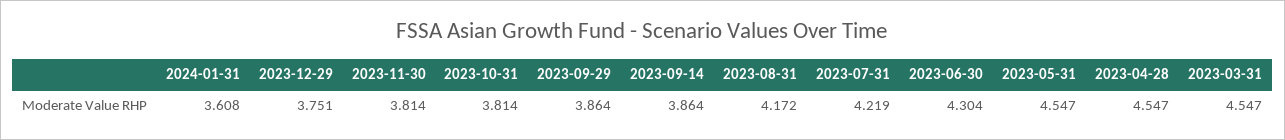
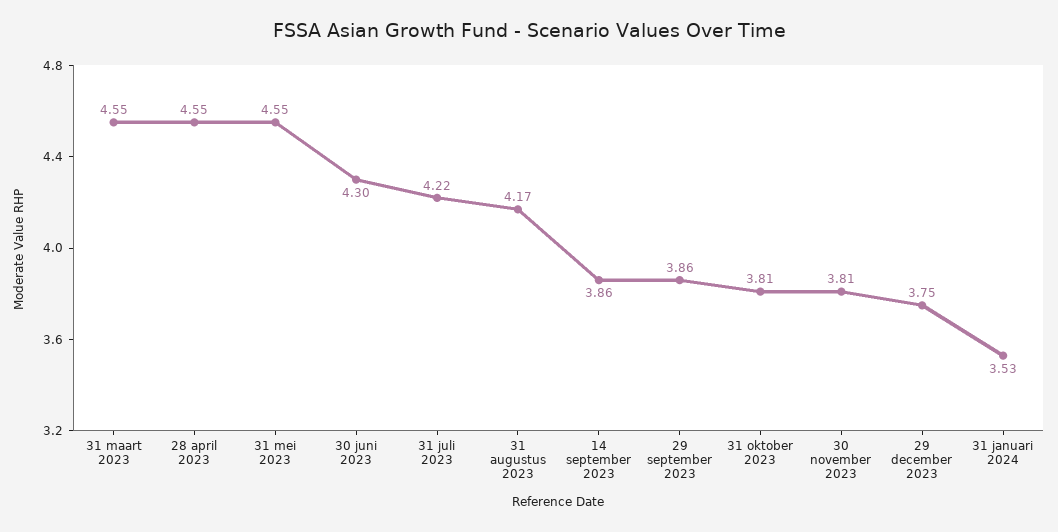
  {
-   "2024-01-31": 3.608,
+   "2024-01-31": 3.53,
    "2023-12-29": 3.751,
    "2023-11-30": 3.814,
    "2023-10-31": 3.814,
    "2023-09-29": 3.864,
    "2023-09-14": 3.864,
    "2023-08-31": 4.172,
    "2023-07-31": 4.219,
    "2023-06-30": 4.304,
    "2023-05-31": 4.547,
    "2023-04-28": 4.547,
    "2023-03-31": 4.547
  }

